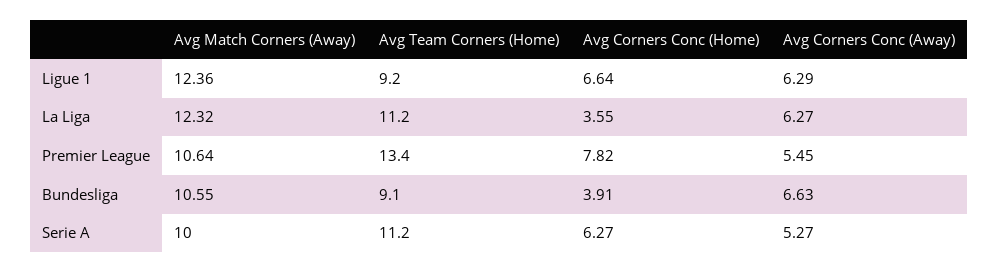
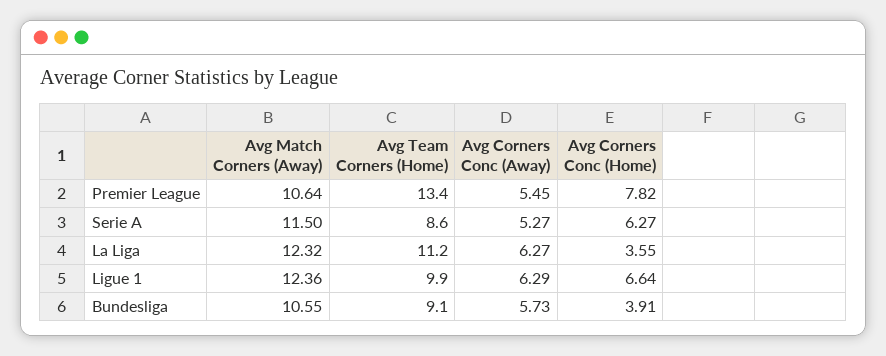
  {
    "Avg Match Corners (Away)": {
      "Ligue 1": 12.36,
      "La Liga": 12.32,
      "Premier League": 10.64,
      "Bundesliga": 10.55,
-     "Serie A": 10
+     "Serie A": 11.5
    },
    "Avg Team Corners (Home)": {
-     "Ligue 1": 9.2,
+     "Ligue 1": 9.9,
      "La Liga": 11.2,
      "Premier League": 13.4,
      "Bundesliga": 9.1,
-     "Serie A": 11.2
+     "Serie A": 8.6
    },
    "Avg Corners Conc (Home)": {
      "Ligue 1": 6.64,
      "La Liga": 3.55,
      "Premier League": 7.82,
      "Bundesliga": 3.91,
      "Serie A": 6.27
    },
    "Avg Corners Conc (Away)": {
      "Ligue 1": 6.29,
      "La Liga": 6.27,
      "Premier League": 5.45,
-     "Bundesliga": 6.63,
+     "Bundesliga": 5.73,
      "Serie A": 5.27
    }
  }

